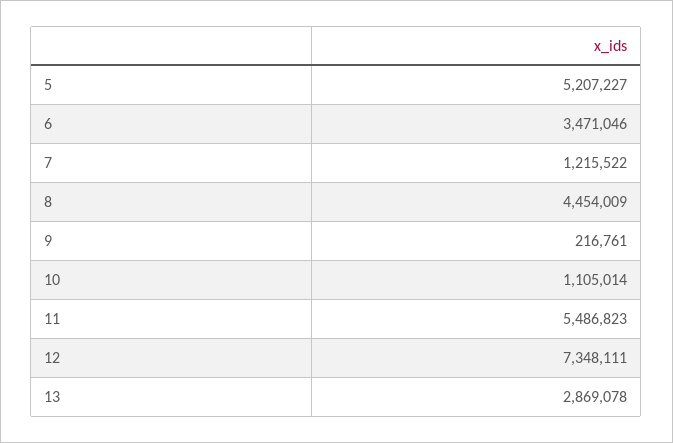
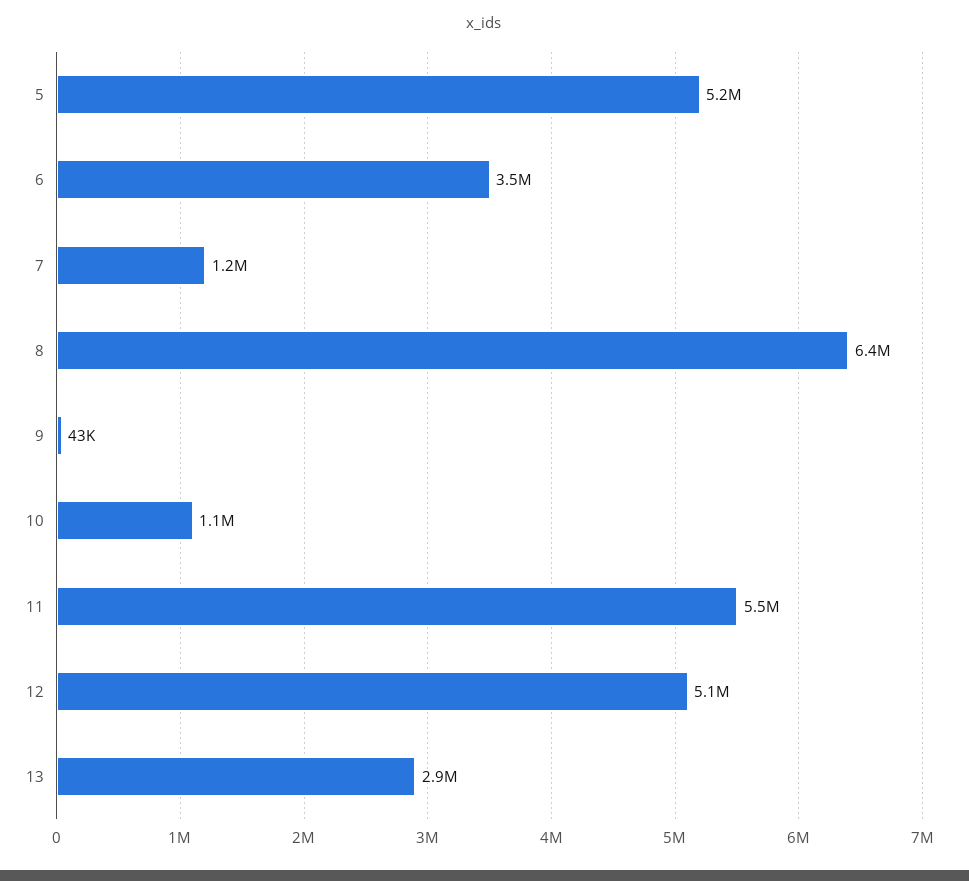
  {
    "5": 5207227,
    "6": 3471046,
    "7": 1215522,
-   "8": 4454009,
+   "8": 6400000,
-   "9": 216761,
+   "9": 43000,
    "10": 1105014,
    "11": 5486823,
-   "12": 7348111,
+   "12": 5100000,
    "13": 2869078
  }

